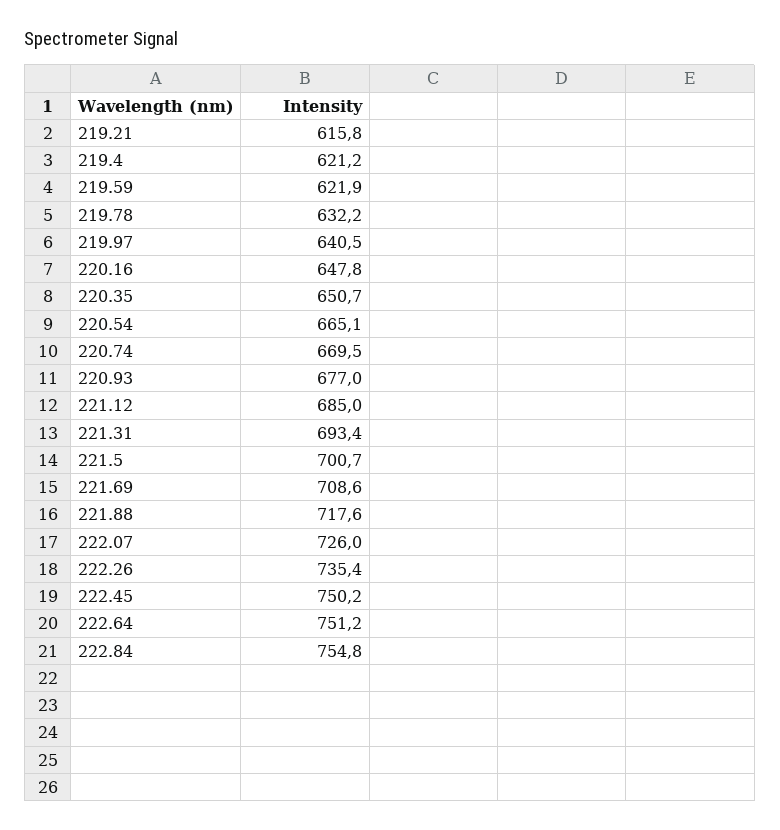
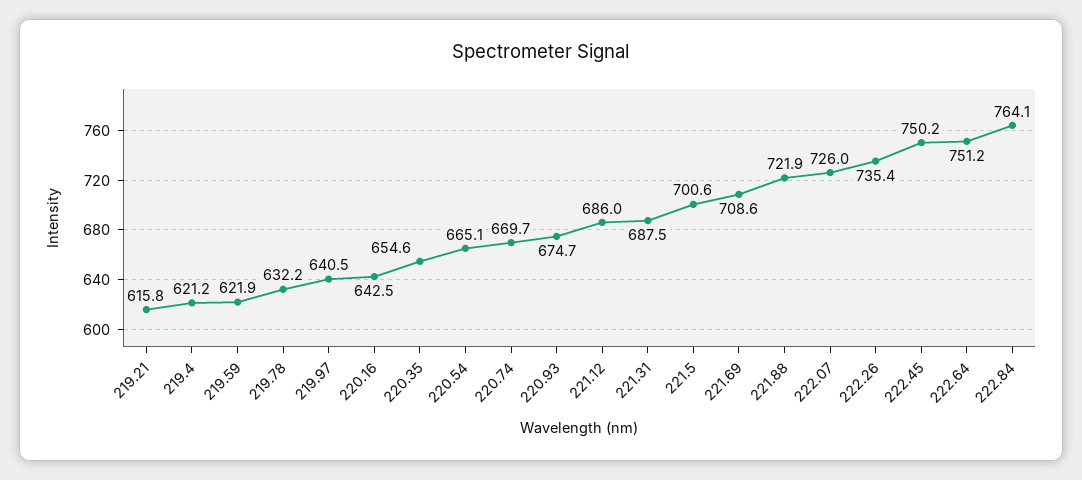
  {
    "219.21": 615.8,
    "219.4": 621.2,
    "219.59": 621.9,
    "219.78": 632.2,
    "219.97": 640.5,
-   "220.16": 647.8,
+   "220.16": 642.5,
-   "220.35": 650.7,
+   "220.35": 654.6,
    "220.54": 665.1,
-   "220.74": 669.5,
+   "220.74": 669.7,
-   "220.93": 677,
+   "220.93": 674.7,
-   "221.12": 685,
+   "221.12": 686,
-   "221.31": 693.4,
+   "221.31": 687.5,
-   "221.5": 700.7,
+   "221.5": 700.6,
    "221.69": 708.6,
-   "221.88": 717.6,
+   "221.88": 721.9,
    "222.07": 726,
    "222.26": 735.4,
    "222.45": 750.2,
    "222.64": 751.2,
-   "222.84": 754.8
+   "222.84": 764.1
  }

